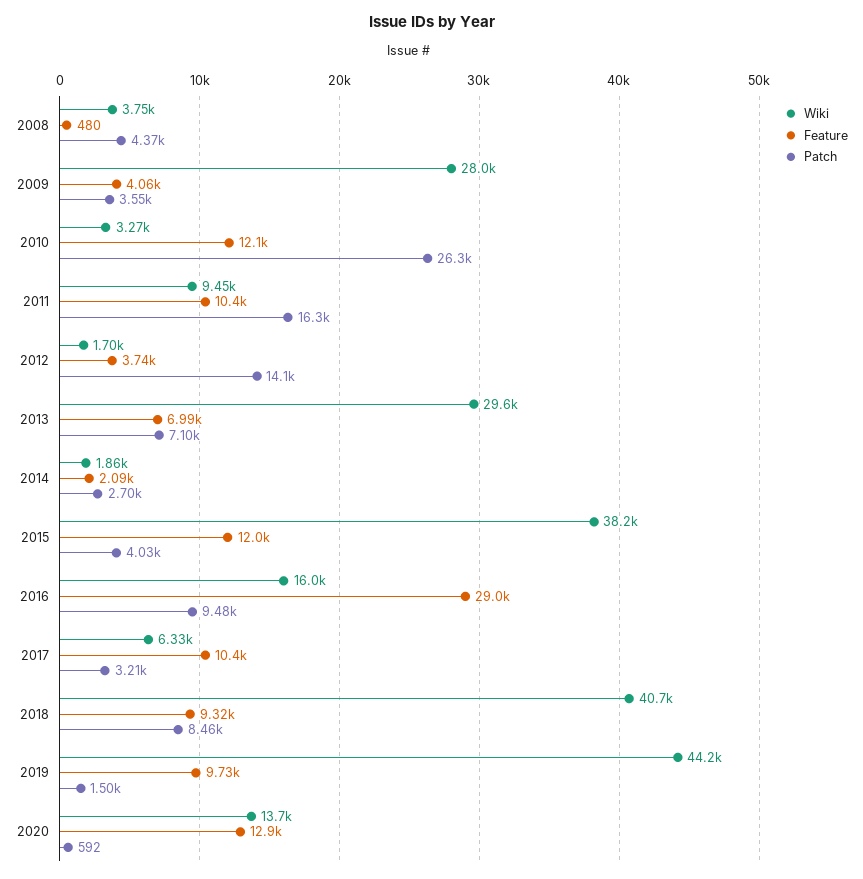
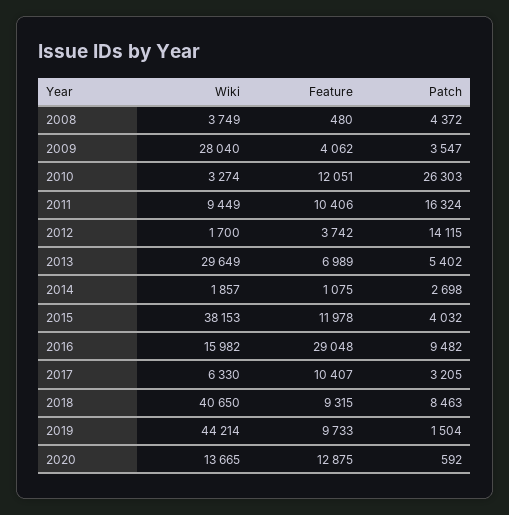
  {
    "Wiki": {
      "2008": 3749,
      "2009": 28040,
      "2010": 3274,
      "2011": 9449,
      "2012": 1700,
      "2013": 29649,
      "2014": 1857,
      "2015": 38153,
      "2016": 15982,
      "2017": 6330,
      "2018": 40650,
      "2019": 44214,
      "2020": 13665
    },
    "Feature": {
      "2008": 480,
      "2009": 4062,
      "2010": 12051,
      "2011": 10406,
      "2012": 3742,
      "2013": 6989,
-     "2014": 2090,
+     "2014": 1075,
      "2015": 11978,
      "2016": 29048,
      "2017": 10407,
      "2018": 9315,
      "2019": 9733,
      "2020": 12875
    },
    "Patch": {
      "2008": 4372,
      "2009": 3547,
      "2010": 26303,
      "2011": 16324,
      "2012": 14115,
-     "2013": 7100,
+     "2013": 5402,
      "2014": 2698,
      "2015": 4032,
      "2016": 9482,
      "2017": 3205,
      "2018": 8463,
      "2019": 1504,
      "2020": 592
    }
  }

